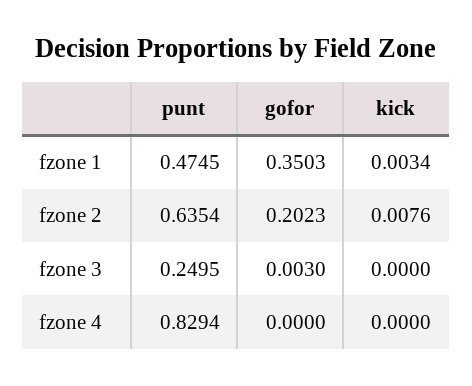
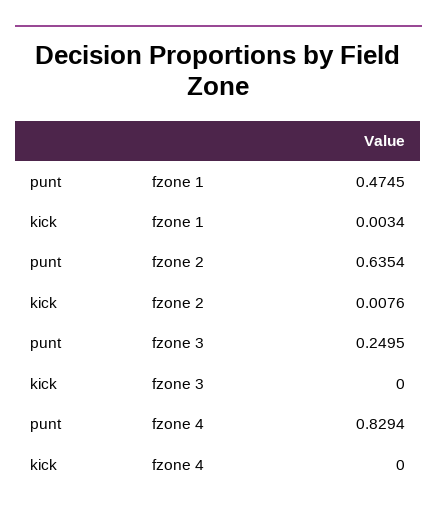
  {
    "punt": {
      "fzone 1": 0.4745,
      "fzone 2": 0.6354,
      "fzone 3": 0.2495,
      "fzone 4": 0.8294
    },
-   "gofor": {
-     "fzone 1": 0.3503,
-     "fzone 2": 0.2023,
-     "fzone 3": 0.003,
-     "fzone 4": 0
-   },
    "kick": {
      "fzone 1": 0.0034,
      "fzone 2": 0.0076,
      "fzone 3": 0,
      "fzone 4": 0
    }
  }

